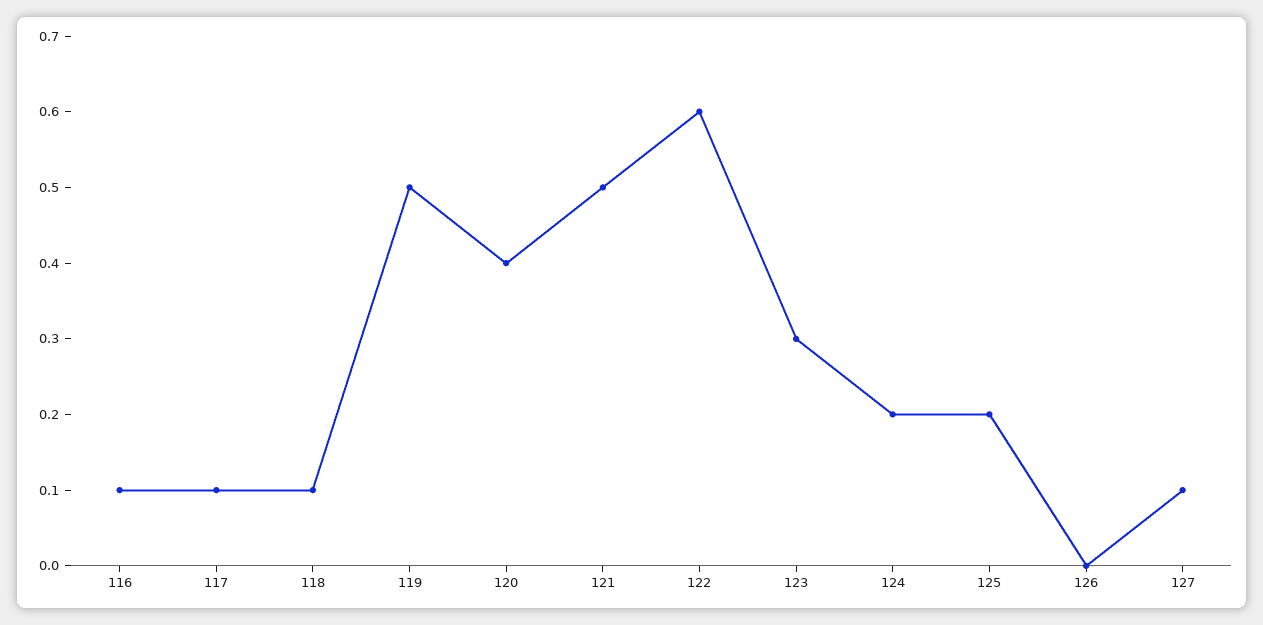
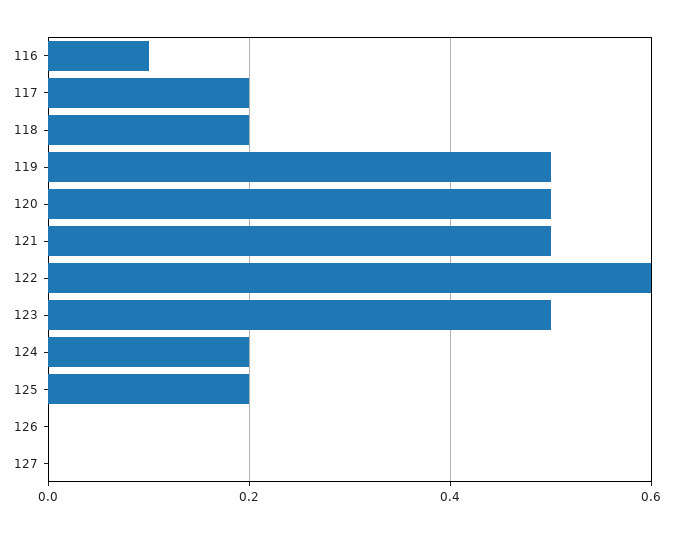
  {
    "116": 0.1,
-   "117": 0.1,
+   "117": 0.2,
-   "118": 0.1,
+   "118": 0.2,
    "119": 0.5,
-   "120": 0.4,
+   "120": 0.5,
    "121": 0.5,
    "122": 0.6,
-   "123": 0.3,
+   "123": 0.5,
    "124": 0.2,
    "125": 0.2,
    "126": 0,
-   "127": 0.1
+   "127": 0
  }

